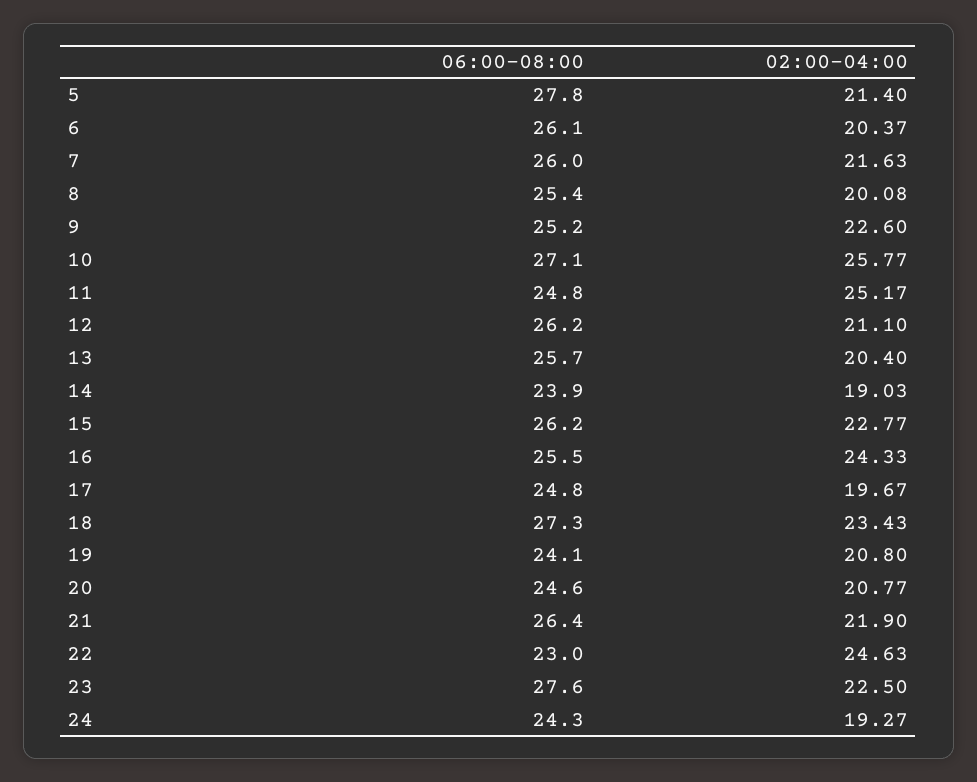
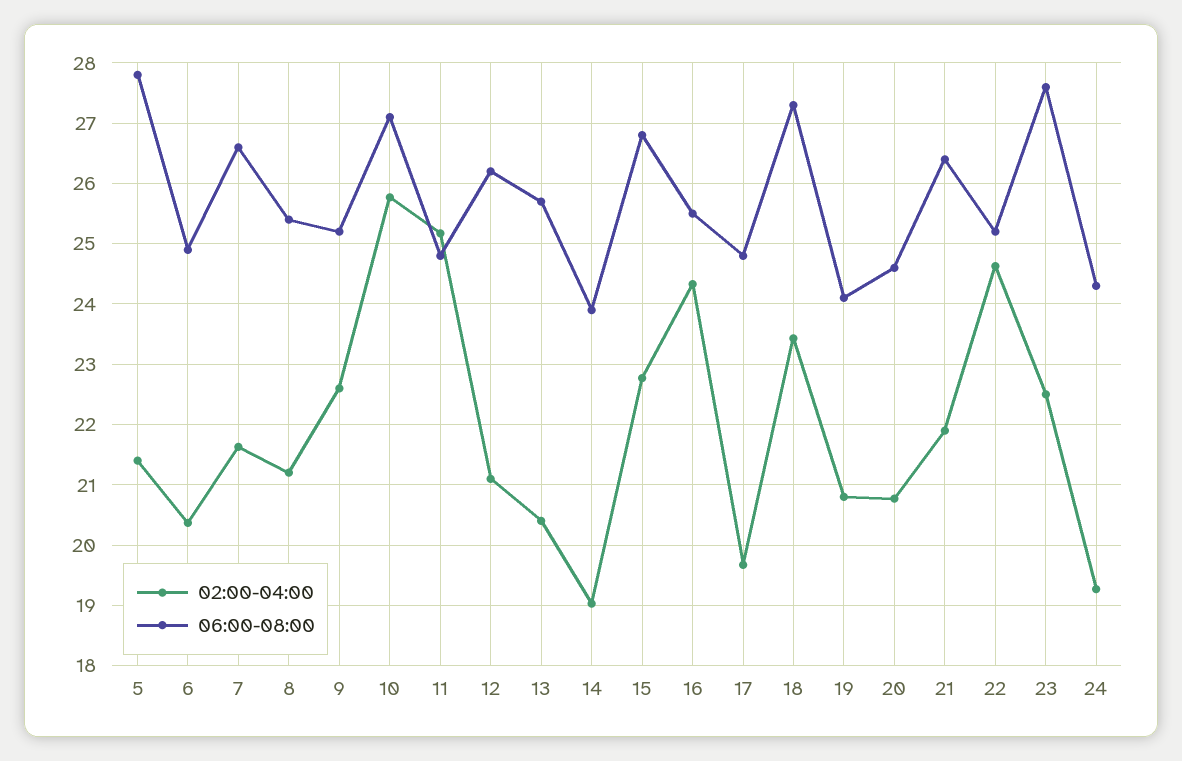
  {
    "06:00-08:00": {
      "5": 27.8,
-     "6": 26.1,
+     "6": 24.9,
-     "7": 26,
+     "7": 26.6,
      "8": 25.4,
      "9": 25.2,
      "10": 27.1,
      "11": 24.8,
      "12": 26.2,
      "13": 25.7,
      "14": 23.9,
-     "15": 26.2,
+     "15": 26.8,
      "16": 25.5,
      "17": 24.8,
      "18": 27.3,
      "19": 24.1,
      "20": 24.6,
      "21": 26.4,
-     "22": 23,
+     "22": 25.2,
      "23": 27.6,
      "24": 24.3
    },
    "02:00-04:00": {
      "5": 21.4,
      "6": 20.37,
      "7": 21.63,
-     "8": 20.08,
+     "8": 21.2,
      "9": 22.6,
      "10": 25.77,
      "11": 25.17,
      "12": 21.1,
      "13": 20.4,
      "14": 19.03,
      "15": 22.77,
      "16": 24.33,
      "17": 19.67,
      "18": 23.43,
      "19": 20.8,
      "20": 20.77,
      "21": 21.9,
      "22": 24.63,
      "23": 22.5,
      "24": 19.27
    }
  }

